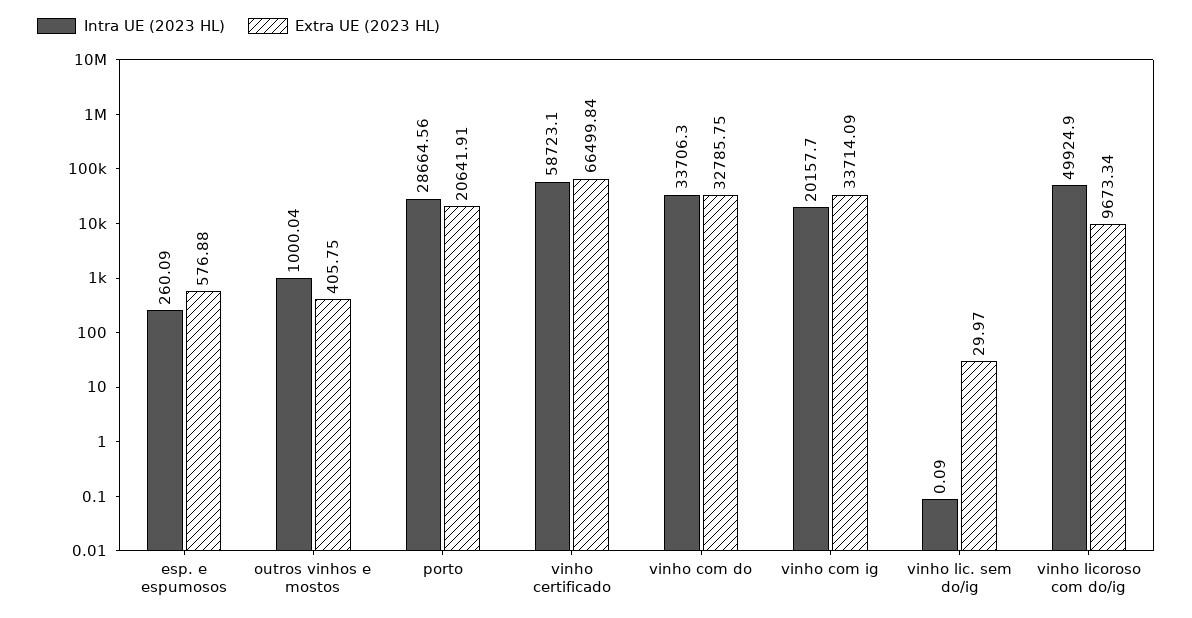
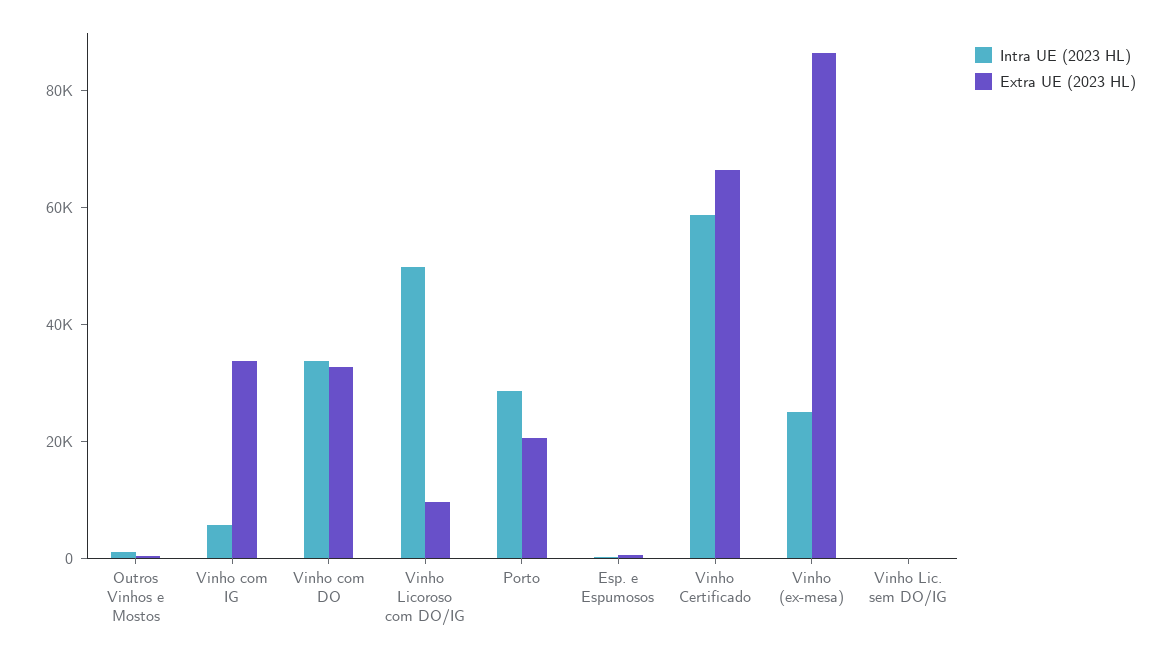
  {
    "Intra UE (2023 HL)": {
      "esp. e espumosos": 260.09,
      "outros vinhos e mostos": 1000.04,
      "porto": 28664.56,
      "vinho certificado": 58723.1,
      "vinho com do": 33706.3,
-     "vinho com ig": 20157.7,
+     "vinho com ig": 5000,
      "vinho lic. sem do/ig": 0.09,
-     "vinho licoroso com do/ig": 49924.9
+     "vinho licoroso com do/ig": 49924.9,
+     "Vinho (ex-mesa)": 25000
    },
    "Extra UE (2023 HL)": {
      "esp. e espumosos": 576.88,
      "outros vinhos e mostos": 405.75,
      "porto": 20641.91,
      "vinho certificado": 66499.84,
      "vinho com do": 32785.75,
      "vinho com ig": 33714.09,
      "vinho lic. sem do/ig": 29.97,
-     "vinho licoroso com do/ig": 9673.34
+     "vinho licoroso com do/ig": 9673.34,
+     "Vinho (ex-mesa)": 85000
    }
  }

